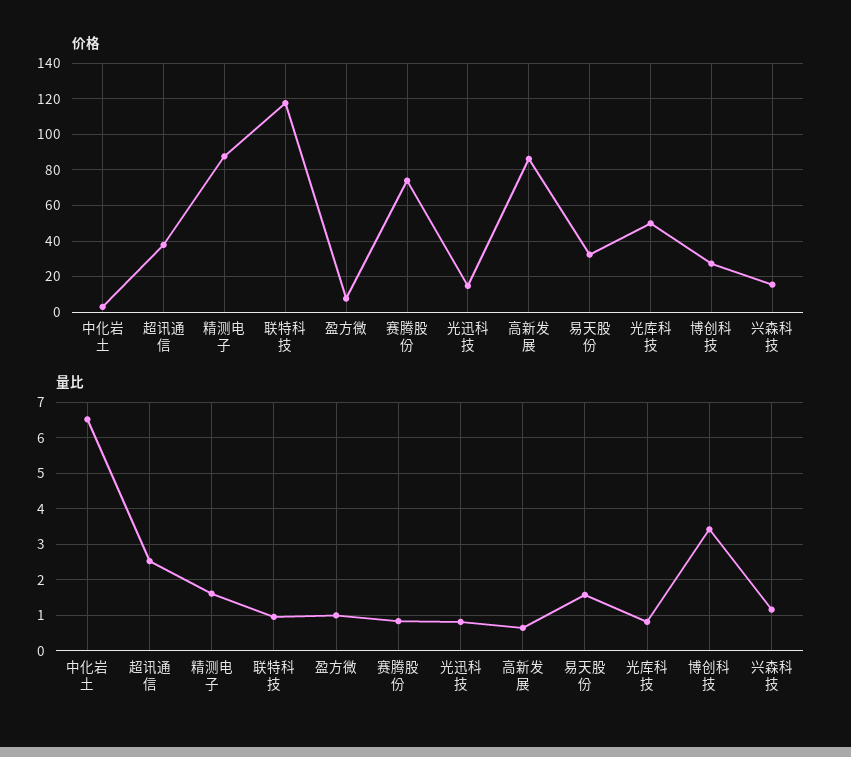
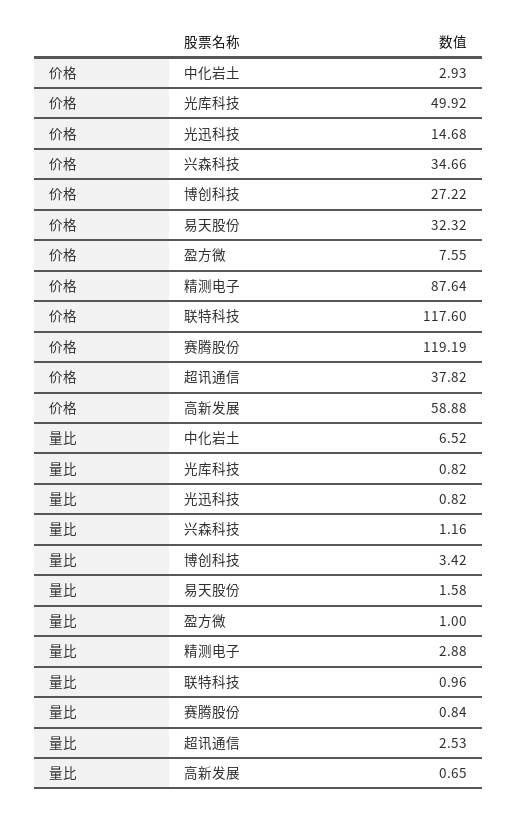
  {
    "价格": {
      "中化岩土": 2.93,
      "超讯通信": 37.82,
      "精测电子": 87.64,
      "联特科技": 117.6,
      "盈方微": 7.55,
-     "赛腾股份": 75,
+     "赛腾股份": 119.19,
      "光迅科技": 14.68,
-     "高新发展": 85,
+     "高新发展": 58.88,
      "易天股份": 32.32,
      "光库科技": 49.92,
      "博创科技": 27.22,
-     "兴森科技": 15
+     "兴森科技": 34.66
    },
    "量比": {
      "中化岩土": 6.52,
      "超讯通信": 2.53,
-     "精测电子": 1.6,
+     "精测电子": 2.88,
      "联特科技": 0.96,
      "盈方微": 1,
      "赛腾股份": 0.84,
      "光迅科技": 0.82,
      "高新发展": 0.65,
      "易天股份": 1.58,
      "光库科技": 0.82,
      "博创科技": 3.42,
      "兴森科技": 1.16
    }
  }

